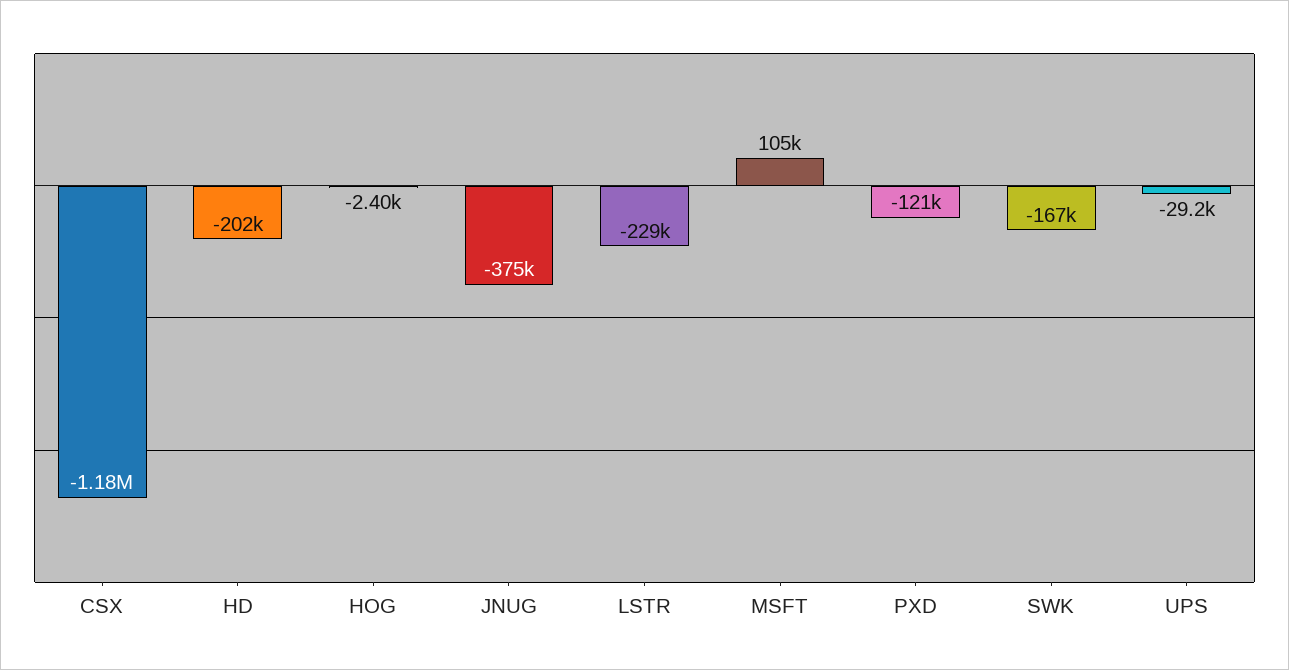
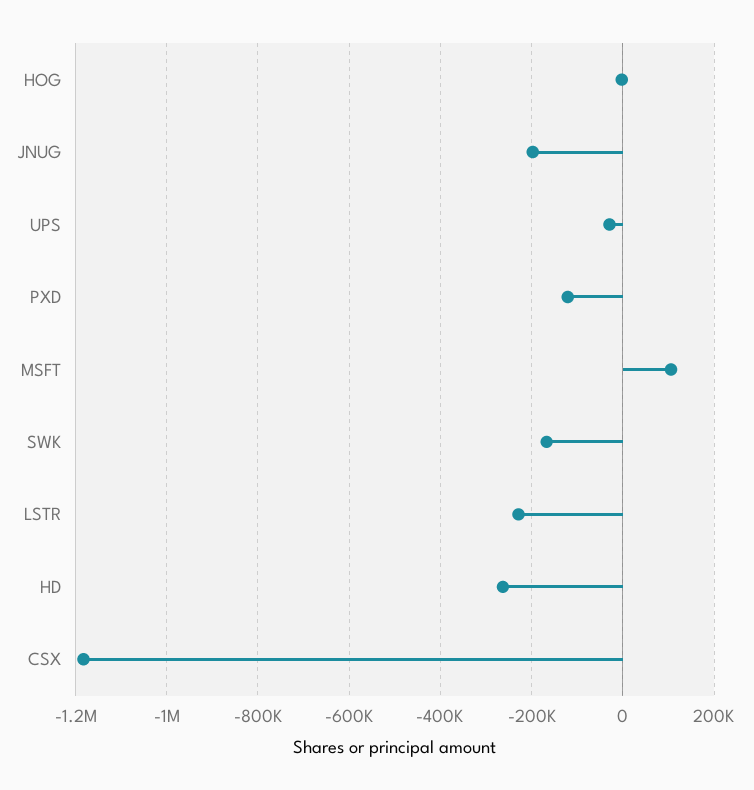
  {
    "CSX": -1180000,
-   "HD": -202000,
+   "HD": -260000,
    "HOG": -2400,
-   "JNUG": -375000,
+   "JNUG": -200000,
    "LSTR": -229000,
    "MSFT": 105000,
    "PXD": -121000,
    "SWK": -167000,
    "UPS": -29200
  }

